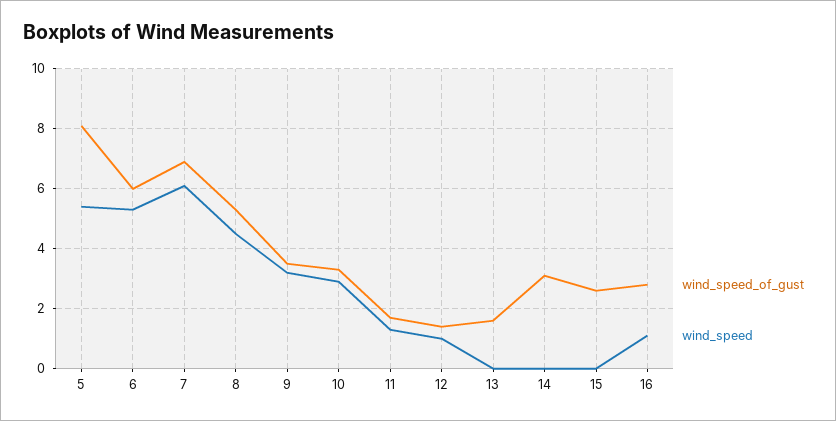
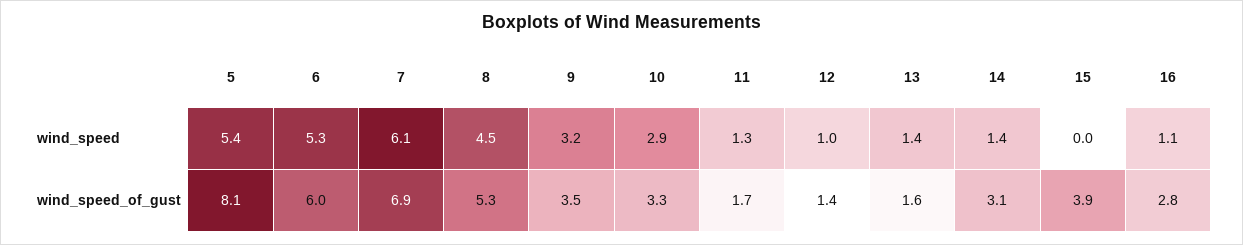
  {
    "wind_speed_of_gust": {
      "5": 8.1,
      "6": 6,
      "7": 6.9,
      "8": 5.3,
      "9": 3.5,
      "10": 3.3,
      "11": 1.7,
      "12": 1.4,
      "13": 1.6,
      "14": 3.1,
-     "15": 2.5,
+     "15": 3.9,
      "16": 2.8
    },
    "wind_speed": {
      "5": 5.4,
      "6": 5.3,
      "7": 6.1,
      "8": 4.5,
      "9": 3.2,
      "10": 2.9,
      "11": 1.3,
      "12": 1,
-     "13": 0,
+     "13": 1.4,
-     "14": 0,
+     "14": 1.4,
      "15": 0,
      "16": 1.1
    }
  }

